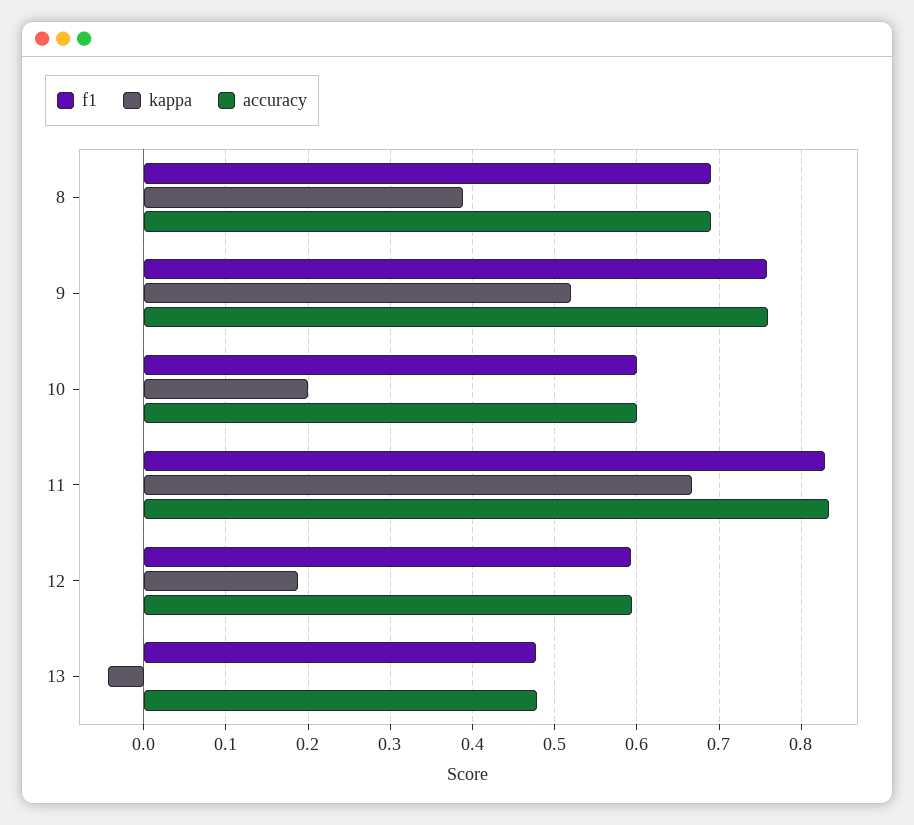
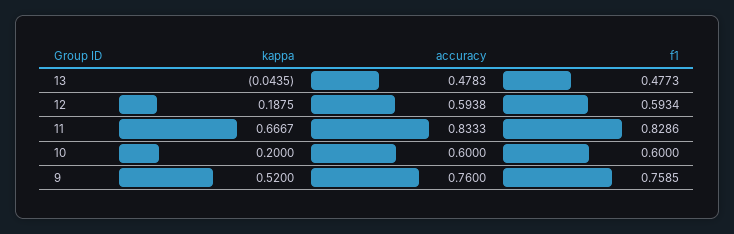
  {
    "f1": {
-     "8": 0.69,
      "9": 0.7585,
      "10": 0.6,
      "11": 0.8286,
      "12": 0.5934,
      "13": 0.4773
    },
    "kappa": {
-     "8": 0.39,
      "9": 0.52,
      "10": 0.2,
      "11": 0.6667,
      "12": 0.1875,
      "13": -0.0435
    },
    "accuracy": {
-     "8": 0.69,
      "9": 0.76,
      "10": 0.6,
      "11": 0.8333,
      "12": 0.5938,
      "13": 0.4783
    }
  }

